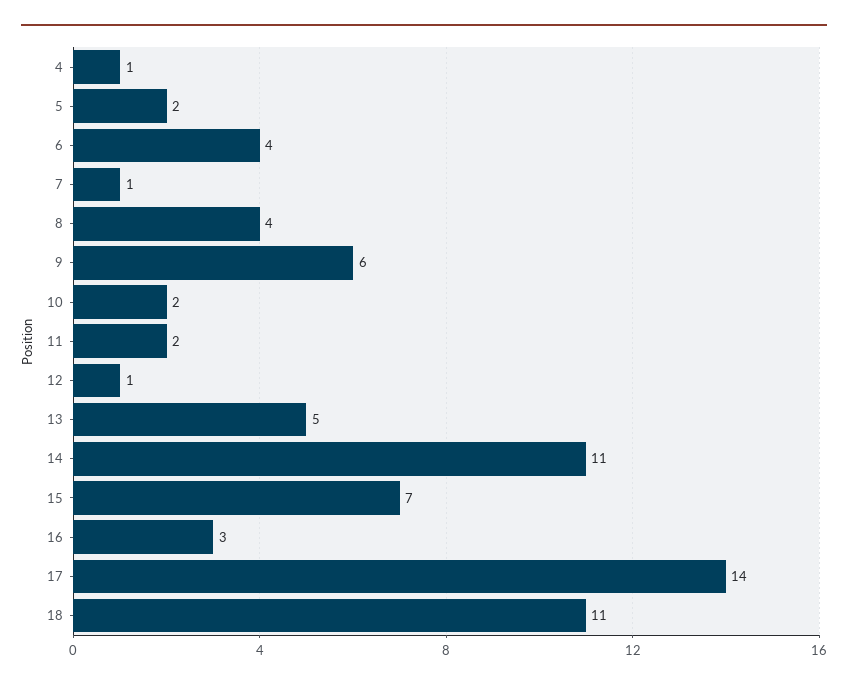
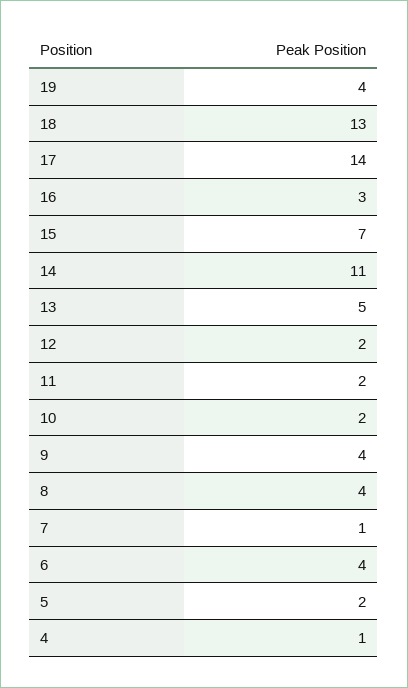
  {
    "4": 1,
    "5": 2,
    "6": 4,
    "7": 1,
    "8": 4,
-   "9": 6,
+   "9": 4,
    "10": 2,
    "11": 2,
-   "12": 1,
+   "12": 2,
    "13": 5,
    "14": 11,
    "15": 7,
    "16": 3,
    "17": 14,
-   "18": 11
+   "18": 13,
+   "19": 4
  }

